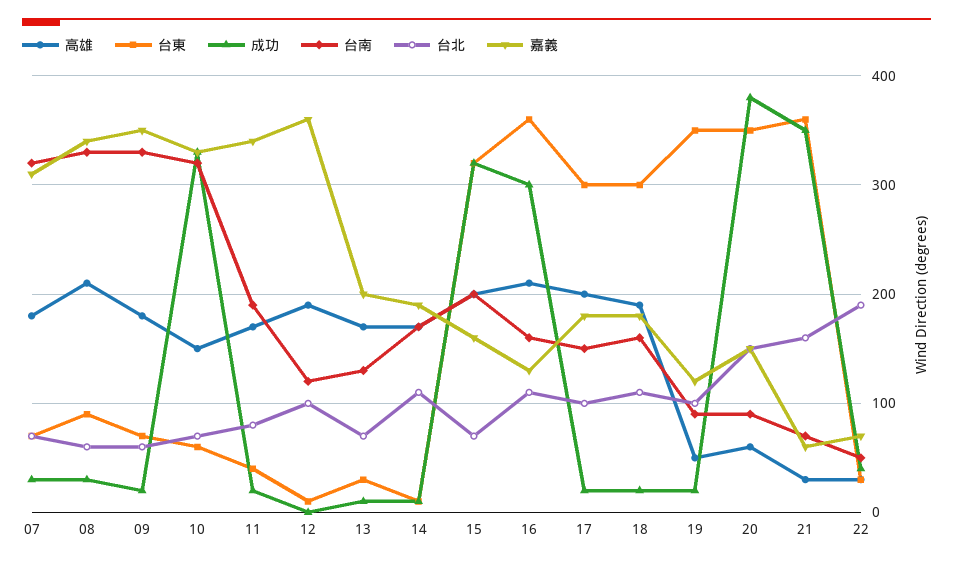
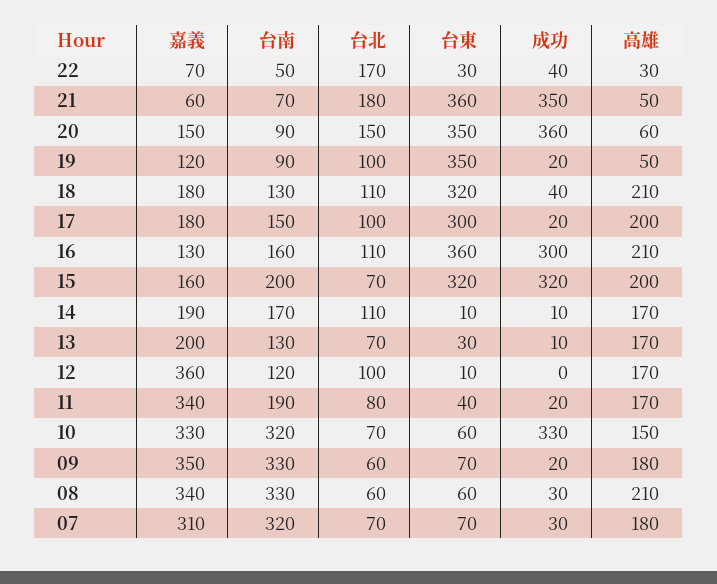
  {
    "高雄": {
      "07": 180,
      "08": 210,
      "09": 180,
      "10": 150,
      "11": 170,
-     "12": 190,
+     "12": 170,
      "13": 170,
      "14": 170,
      "15": 200,
      "16": 210,
      "17": 200,
-     "18": 190,
+     "18": 210,
      "19": 50,
      "20": 60,
-     "21": 30,
+     "21": 50,
      "22": 30
    },
    "台東": {
      "07": 70,
-     "08": 90,
+     "08": 60,
      "09": 70,
      "10": 60,
      "11": 40,
      "12": 10,
      "13": 30,
      "14": 10,
      "15": 320,
      "16": 360,
      "17": 300,
-     "18": 300,
+     "18": 320,
      "19": 350,
      "20": 350,
      "21": 360,
      "22": 30
    },
    "成功": {
      "07": 30,
      "08": 30,
      "09": 20,
      "10": 330,
      "11": 20,
      "12": 0,
      "13": 10,
      "14": 10,
      "15": 320,
      "16": 300,
      "17": 20,
-     "18": 20,
+     "18": 40,
      "19": 20,
-     "20": 380,
+     "20": 360,
      "21": 350,
      "22": 40
    },
    "台南": {
      "07": 320,
      "08": 330,
      "09": 330,
      "10": 320,
      "11": 190,
      "12": 120,
      "13": 130,
      "14": 170,
      "15": 200,
      "16": 160,
      "17": 150,
-     "18": 160,
+     "18": 130,
      "19": 90,
      "20": 90,
      "21": 70,
      "22": 50
    },
    "台北": {
      "07": 70,
      "08": 60,
      "09": 60,
      "10": 70,
      "11": 80,
      "12": 100,
      "13": 70,
      "14": 110,
      "15": 70,
      "16": 110,
      "17": 100,
      "18": 110,
      "19": 100,
      "20": 150,
-     "21": 160,
+     "21": 180,
-     "22": 190
+     "22": 170
    },
    "嘉義": {
      "07": 310,
      "08": 340,
      "09": 350,
      "10": 330,
      "11": 340,
      "12": 360,
      "13": 200,
      "14": 190,
      "15": 160,
      "16": 130,
      "17": 180,
      "18": 180,
      "19": 120,
      "20": 150,
      "21": 60,
      "22": 70
    }
  }

